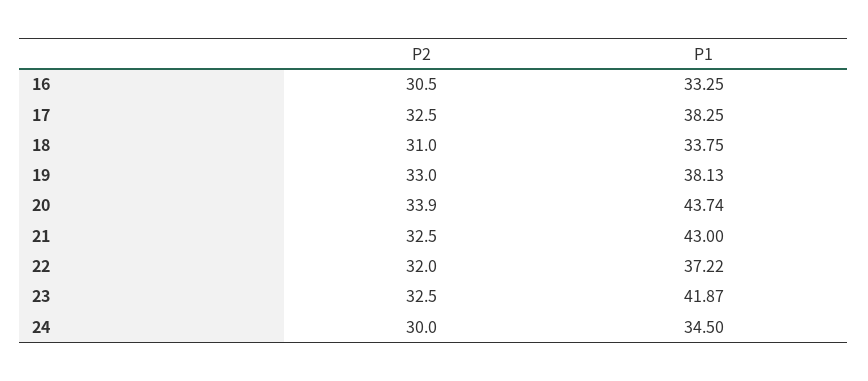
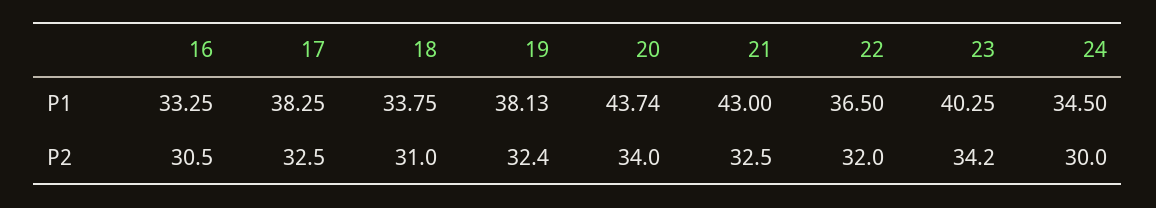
  {
    "P2": {
      "16": 30.5,
      "17": 32.5,
      "18": 31,
-     "19": 33,
+     "19": 32.4,
-     "20": 33.9,
+     "20": 34,
      "21": 32.5,
      "22": 32,
-     "23": 32.5,
+     "23": 34.2,
      "24": 30
    },
    "P1": {
      "16": 33.25,
      "17": 38.25,
      "18": 33.75,
      "19": 38.13,
      "20": 43.74,
      "21": 43,
-     "22": 37.22,
+     "22": 36.5,
-     "23": 41.87,
+     "23": 40.25,
      "24": 34.5
    }
  }

